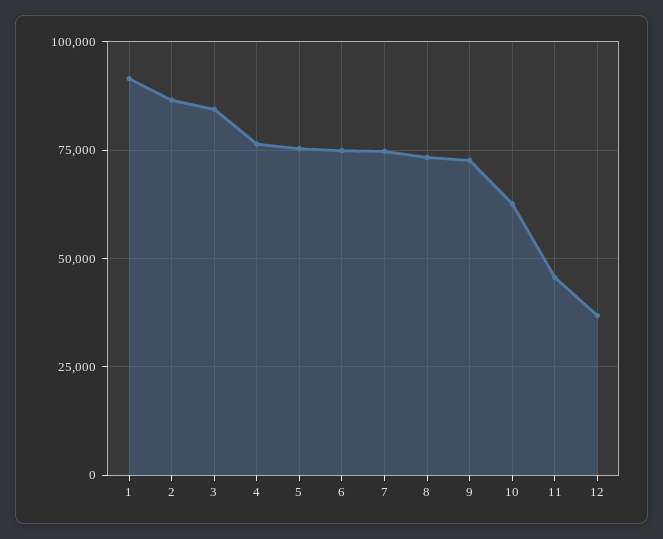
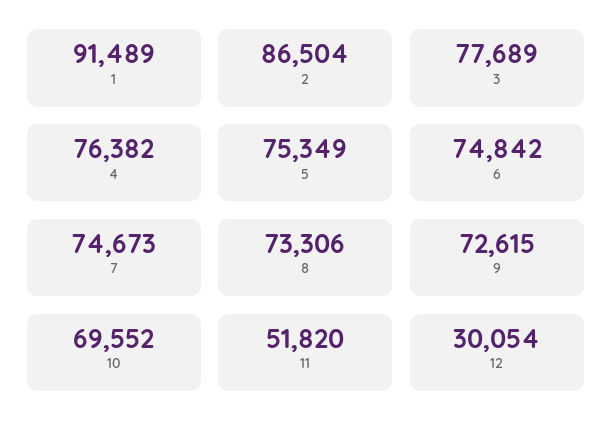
  {
    "1": 91489,
    "2": 86504,
-   "3": 85000,
+   "3": 77689,
    "4": 76382,
    "5": 75349,
    "6": 74842,
    "7": 74673,
    "8": 73306,
    "9": 72615,
-   "10": 62500,
+   "10": 69552,
-   "11": 45000,
+   "11": 51820,
-   "12": 37500
+   "12": 30054
  }

